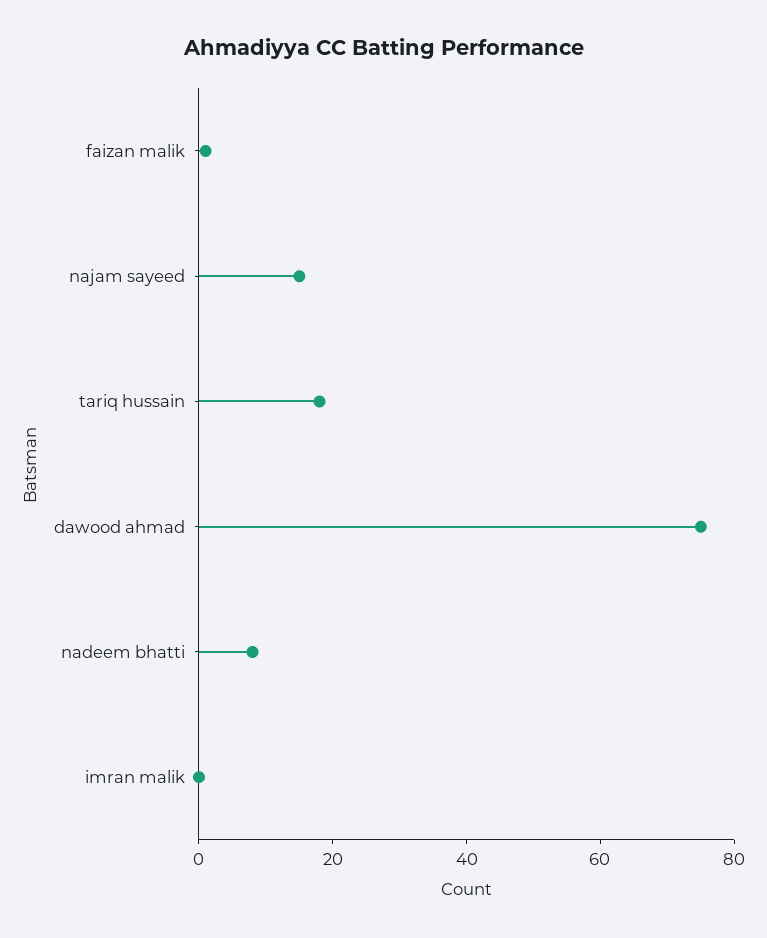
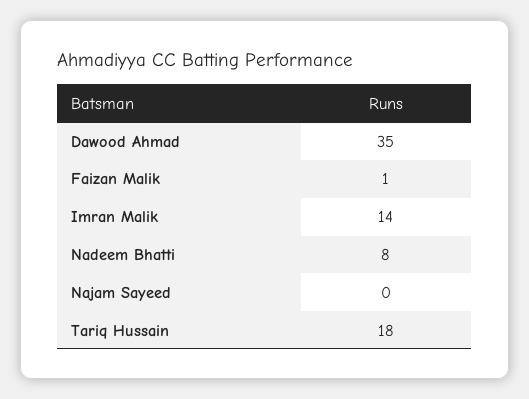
  {
    "faizan malik": 1,
-   "najam sayeed": 15,
+   "najam sayeed": 0,
    "tariq hussain": 18,
-   "dawood ahmad": 75,
+   "dawood ahmad": 35,
    "nadeem bhatti": 8,
-   "imran malik": 0
+   "imran malik": 14
  }

